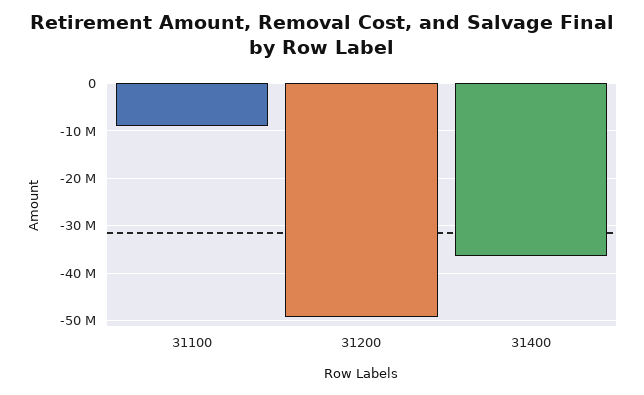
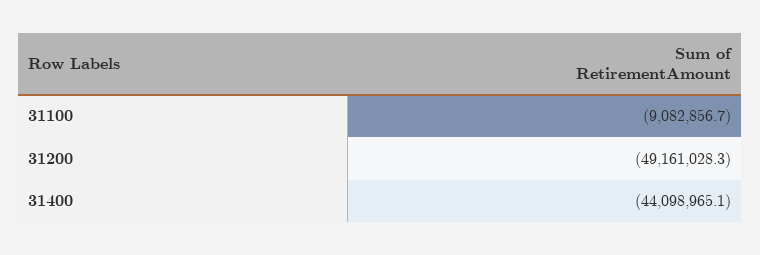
  {
    "31100": -9082856.7,
    "31200": -49161028.3,
-   "31400": -36000000
+   "31400": -44098965.1
  }

